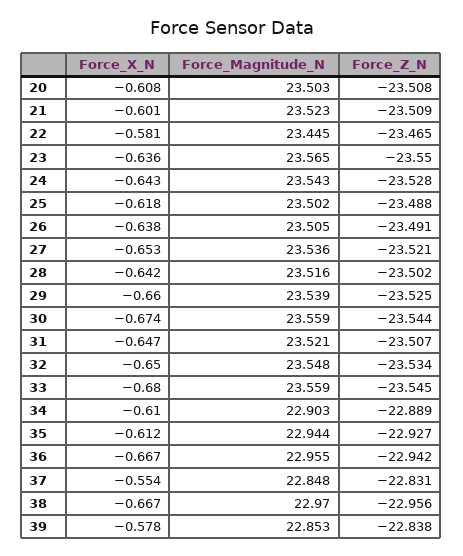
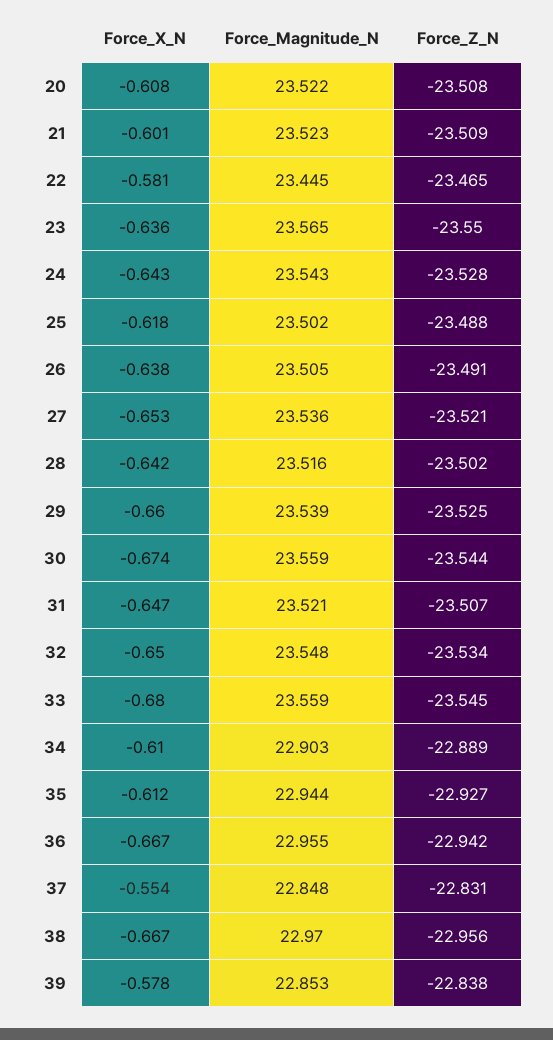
  {
    "Force_X_N": {
      "20": -0.608,
      "21": -0.601,
      "22": -0.581,
      "23": -0.636,
      "24": -0.643,
      "25": -0.618,
      "26": -0.638,
      "27": -0.653,
      "28": -0.642,
      "29": -0.66,
      "30": -0.674,
      "31": -0.647,
      "32": -0.65,
      "33": -0.68,
      "34": -0.61,
      "35": -0.612,
      "36": -0.667,
      "37": -0.554,
      "38": -0.667,
      "39": -0.578
    },
    "Force_Magnitude_N": {
-     "20": 23.503,
+     "20": 23.522,
      "21": 23.523,
      "22": 23.445,
      "23": 23.565,
      "24": 23.543,
      "25": 23.502,
      "26": 23.505,
      "27": 23.536,
      "28": 23.516,
      "29": 23.539,
      "30": 23.559,
      "31": 23.521,
      "32": 23.548,
      "33": 23.559,
      "34": 22.903,
      "35": 22.944,
      "36": 22.955,
      "37": 22.848,
      "38": 22.97,
      "39": 22.853
    },
    "Force_Z_N": {
      "20": -23.508,
      "21": -23.509,
      "22": -23.465,
      "23": -23.55,
      "24": -23.528,
      "25": -23.488,
      "26": -23.491,
      "27": -23.521,
      "28": -23.502,
      "29": -23.525,
      "30": -23.544,
      "31": -23.507,
      "32": -23.534,
      "33": -23.545,
      "34": -22.889,
      "35": -22.927,
      "36": -22.942,
      "37": -22.831,
      "38": -22.956,
      "39": -22.838
    }
  }

